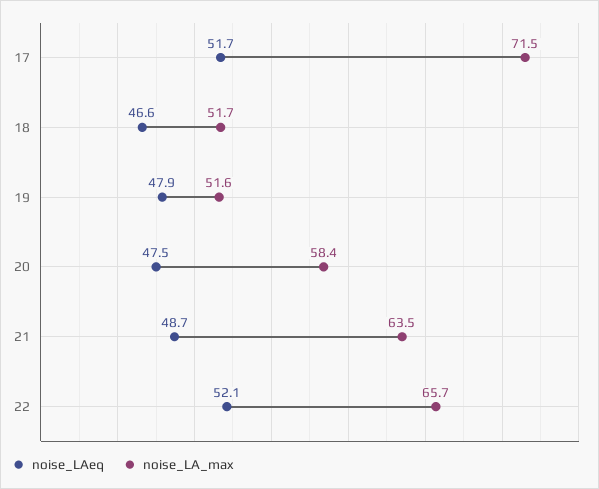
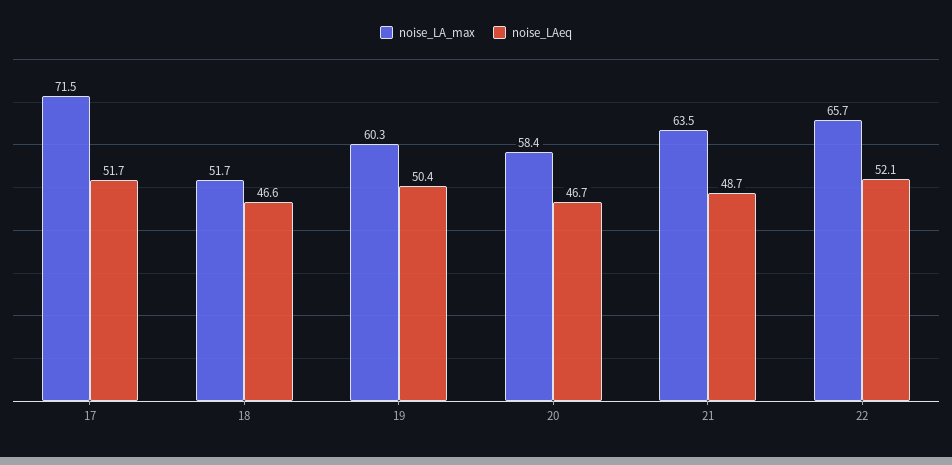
  {
    "noise_LAeq": {
      "17": 51.7,
      "18": 46.6,
-     "19": 47.9,
+     "19": 50.4,
-     "20": 47.5,
+     "20": 46.7,
      "21": 48.7,
      "22": 52.1
    },
    "noise_LA_max": {
      "17": 71.5,
      "18": 51.7,
-     "19": 51.6,
+     "19": 60.3,
      "20": 58.4,
      "21": 63.5,
      "22": 65.7
    }
  }

